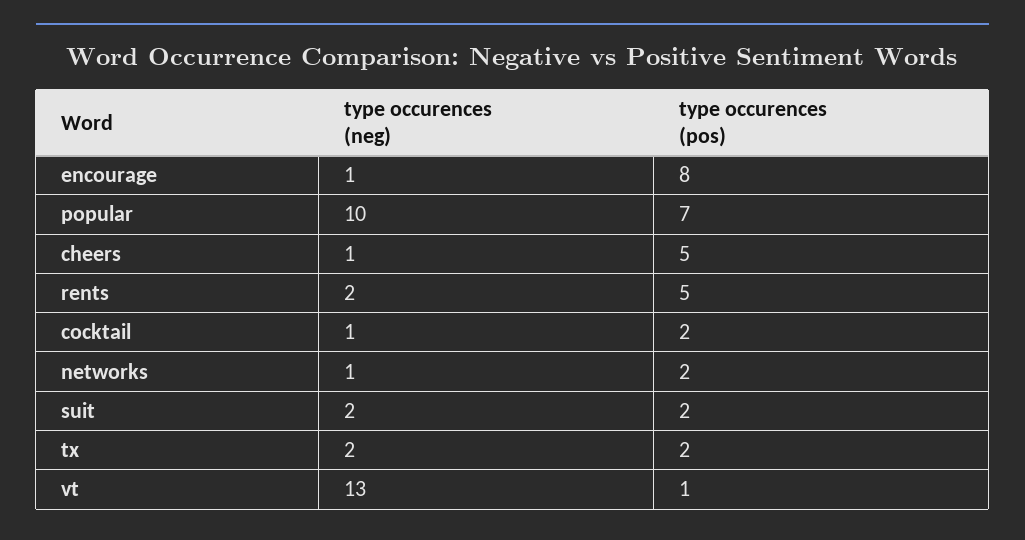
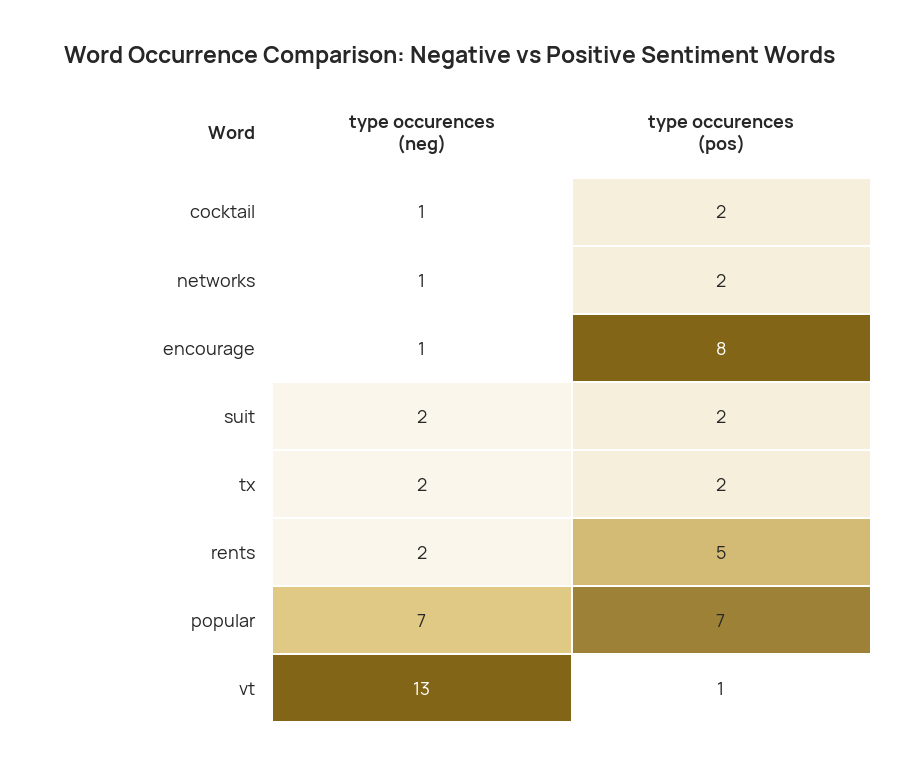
  {
    "type occurences (neg)": {
      "encourage": 1,
-     "popular": 10,
+     "popular": 7,
-     "cheers": 1,
      "rents": 2,
      "cocktail": 1,
      "networks": 1,
      "suit": 2,
      "tx": 2,
      "vt": 13
    },
    "type occurences (pos)": {
      "encourage": 8,
      "popular": 7,
-     "cheers": 5,
      "rents": 5,
      "cocktail": 2,
      "networks": 2,
      "suit": 2,
      "tx": 2,
      "vt": 1
    }
  }

